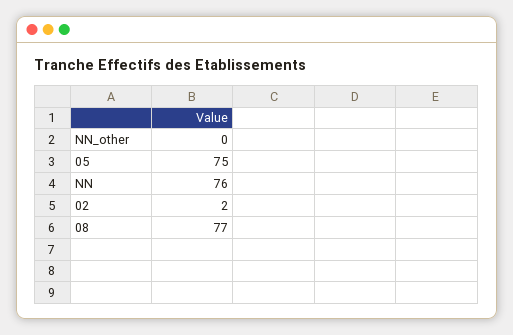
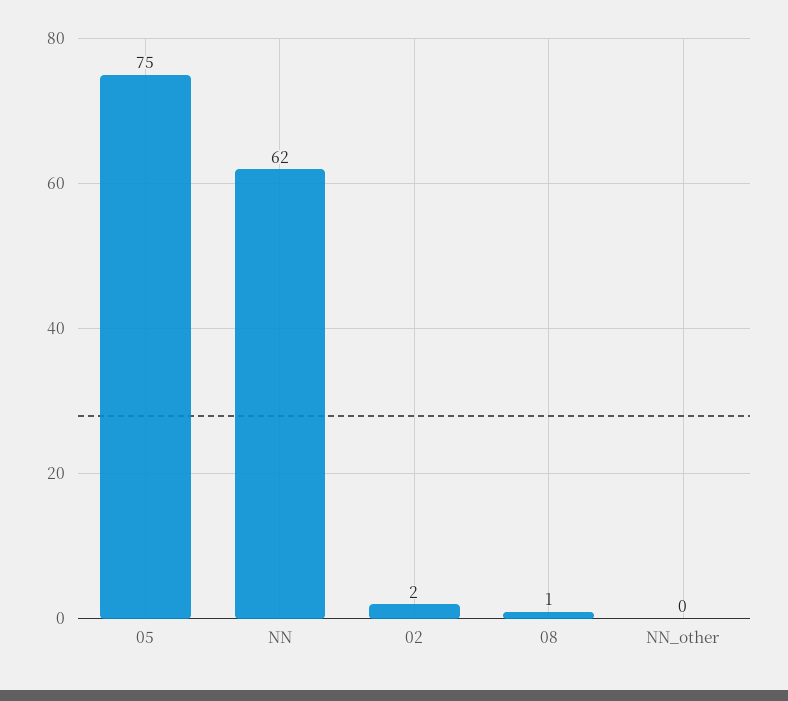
  {
    "NN_other": 0,
    "05": 75,
-   "NN": 76,
+   "NN": 62,
    "02": 2,
-   "08": 77
+   "08": 1
  }

